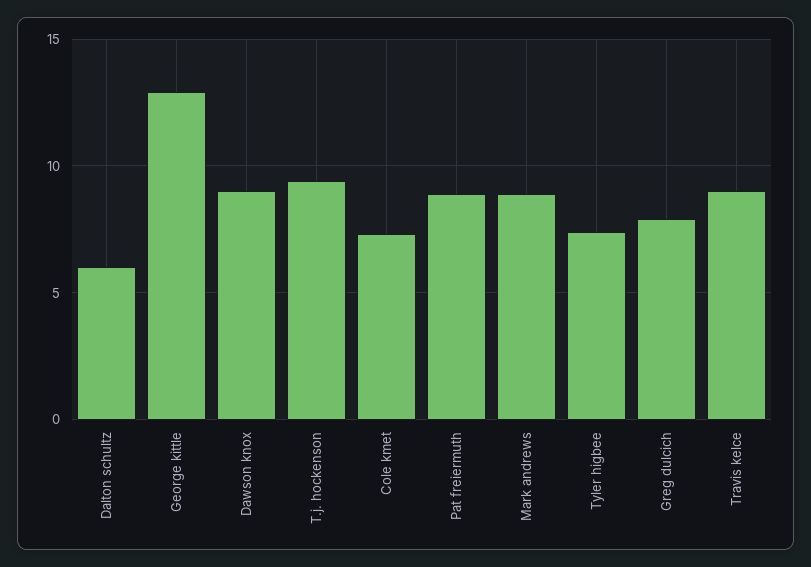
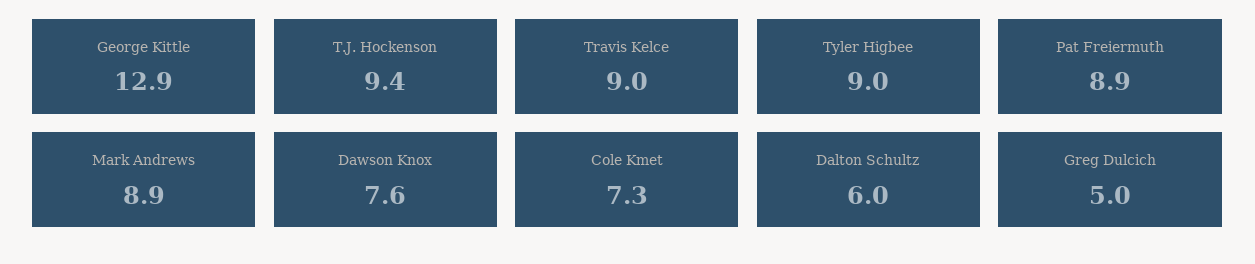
  {
    "Dalton schultz": 6,
    "George kittle": 12.9,
-   "Dawson knox": 9,
+   "Dawson knox": 7.6,
    "T.j. hockenson": 9.4,
    "Cole kmet": 7.3,
    "Pat freiermuth": 8.9,
    "Mark andrews": 8.9,
-   "Tyler higbee": 7.5,
+   "Tyler higbee": 9,
-   "Greg dulcich": 8,
+   "Greg dulcich": 5,
    "Travis kelce": 9
  }

